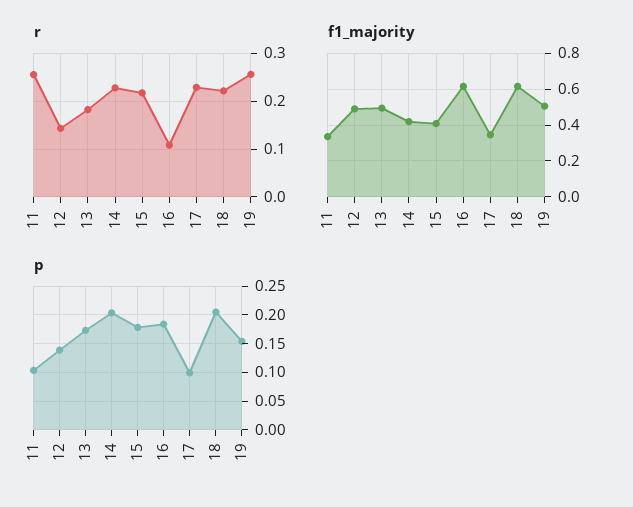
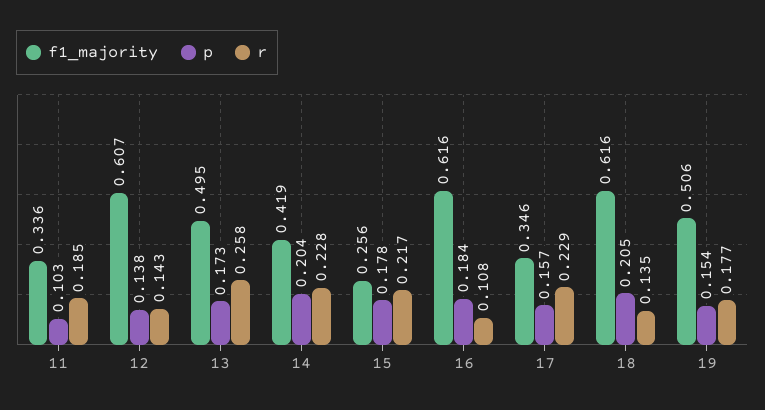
  {
    "r": {
-     "11": 0.26,
+     "11": 0.185,
      "12": 0.143,
-     "13": 0.18,
+     "13": 0.258,
      "14": 0.228,
      "15": 0.217,
      "16": 0.108,
      "17": 0.229,
-     "18": 0.22,
+     "18": 0.135,
-     "19": 0.26
+     "19": 0.177
    },
    "f1_majority": {
      "11": 0.336,
-     "12": 0.5,
+     "12": 0.607,
      "13": 0.495,
      "14": 0.419,
-     "15": 0.4,
+     "15": 0.256,
      "16": 0.616,
      "17": 0.346,
      "18": 0.616,
      "19": 0.506
    },
    "p": {
      "11": 0.103,
      "12": 0.138,
      "13": 0.173,
      "14": 0.204,
      "15": 0.178,
      "16": 0.184,
-     "17": 0.1,
+     "17": 0.157,
      "18": 0.205,
      "19": 0.154
    }
  }

